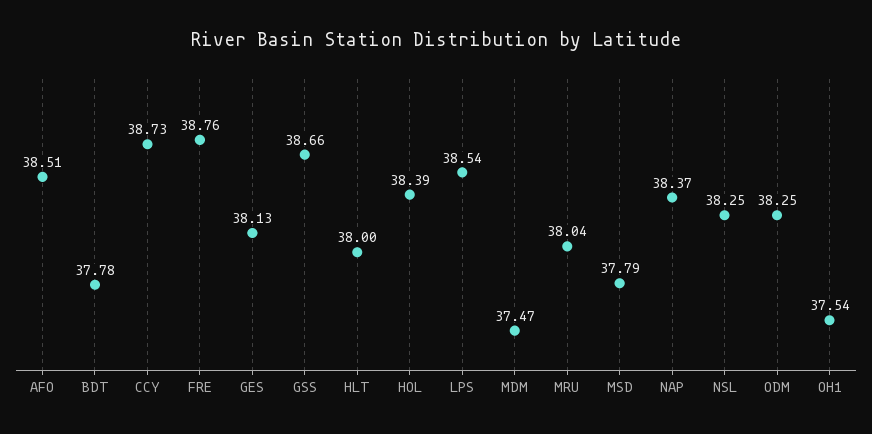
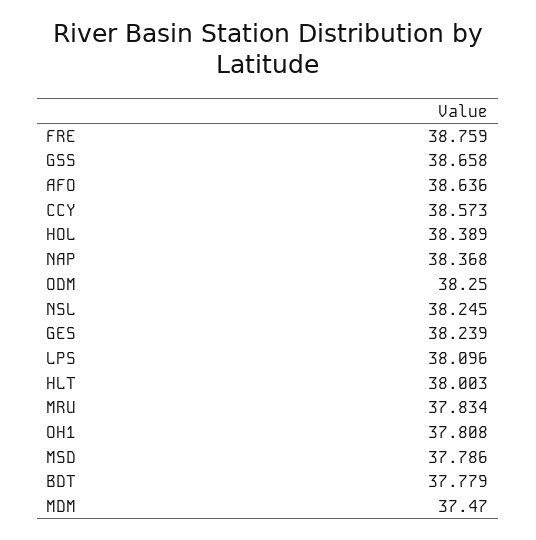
  {
-   "AFO": 38.51,
+   "AFO": 38.636,
    "BDT": 37.779,
-   "CCY": 38.73,
+   "CCY": 38.573,
    "FRE": 38.759,
-   "GES": 38.13,
+   "GES": 38.239,
    "GSS": 38.658,
    "HLT": 38.003,
    "HOL": 38.389,
-   "LPS": 38.54,
+   "LPS": 38.096,
    "MDM": 37.47,
-   "MRU": 38.04,
+   "MRU": 37.834,
    "MSD": 37.786,
    "NAP": 38.368,
    "NSL": 38.245,
    "ODM": 38.25,
-   "OH1": 37.54
+   "OH1": 37.808
  }

